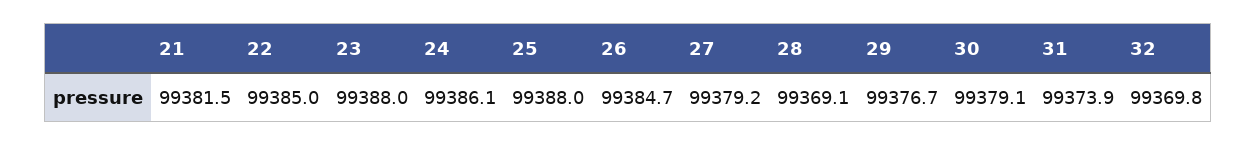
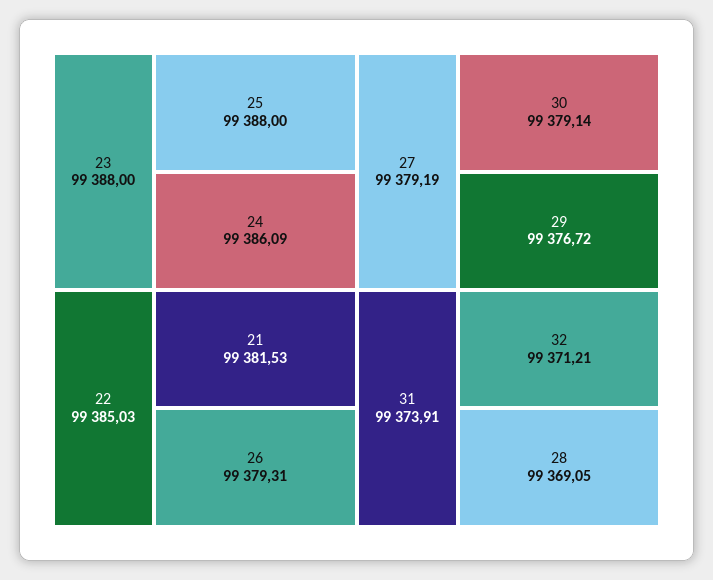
  {
    "21": 99381.53,
    "22": 99385.03,
    "23": 99388,
    "24": 99386.09,
    "25": 99388,
-   "26": 99384.7,
+   "26": 99379.31,
    "27": 99379.19,
    "28": 99369.05,
    "29": 99376.72,
    "30": 99379.14,
    "31": 99373.91,
-   "32": 99369.8
+   "32": 99371.21
  }

